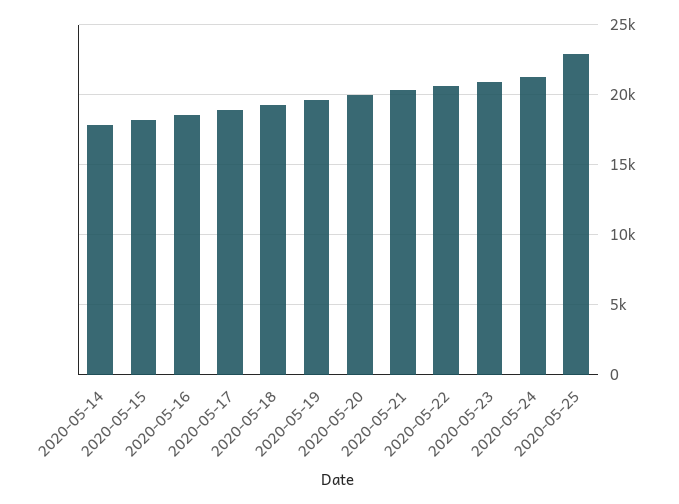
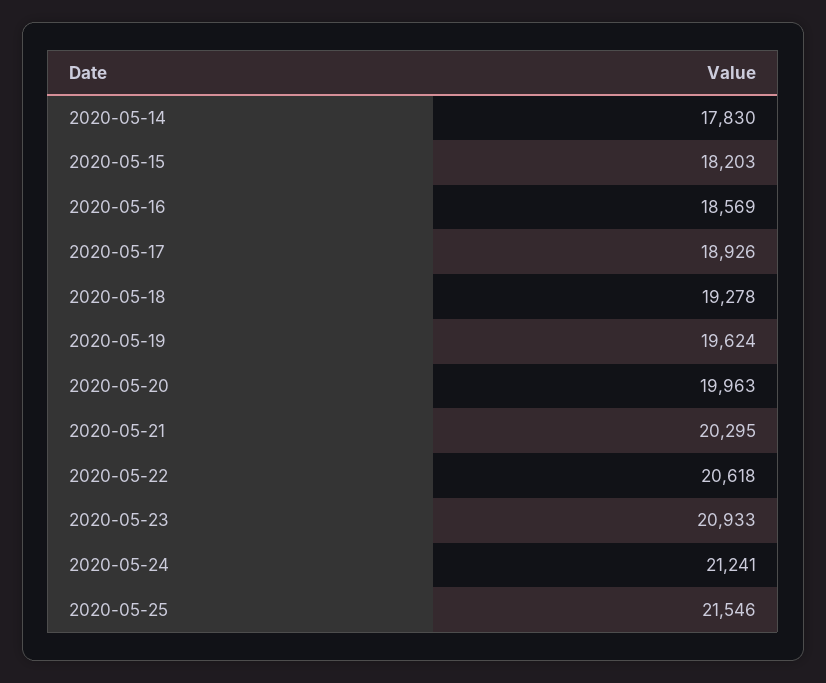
  {
    "2020-05-14": 17830,
    "2020-05-15": 18203,
    "2020-05-16": 18569,
    "2020-05-17": 18926,
    "2020-05-18": 19278,
    "2020-05-19": 19624,
    "2020-05-20": 19963,
    "2020-05-21": 20295,
    "2020-05-22": 20618,
    "2020-05-23": 20933,
    "2020-05-24": 21241,
-   "2020-05-25": 23000
+   "2020-05-25": 21546
  }

